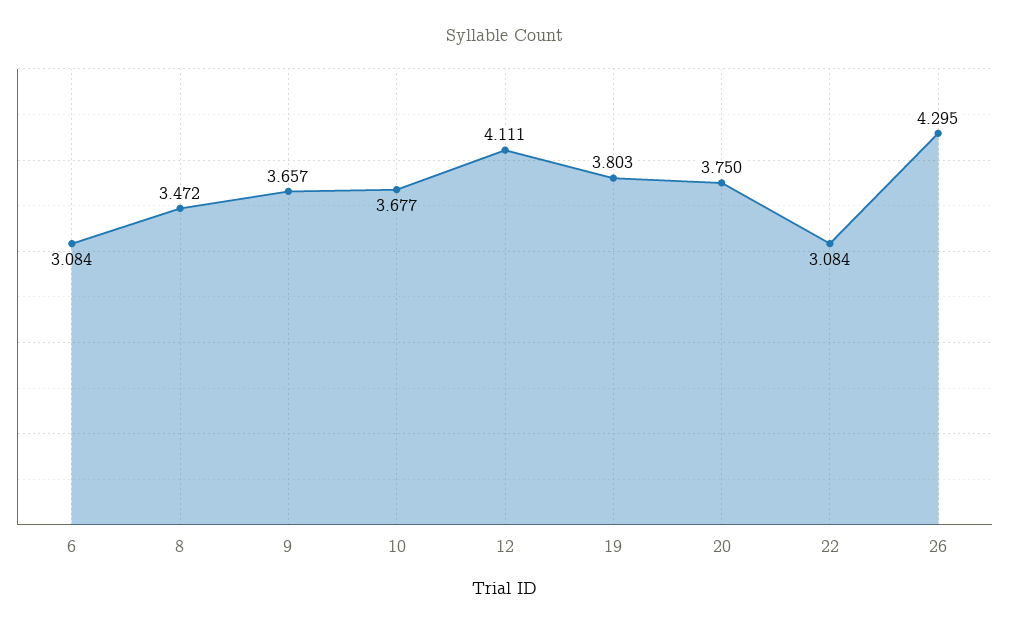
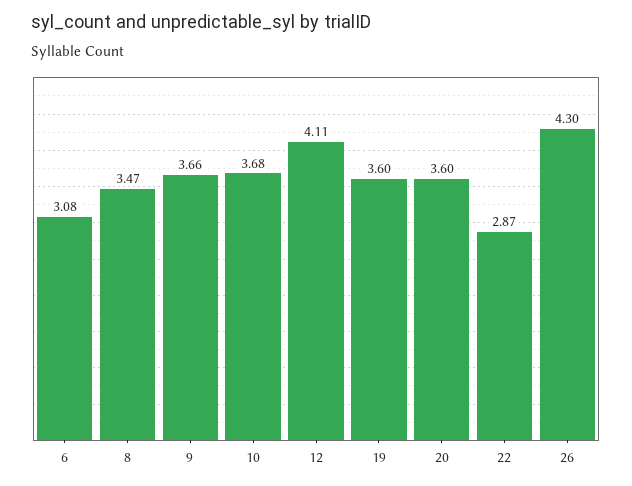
  {
    "6": 3.084,
    "8": 3.472,
    "9": 3.657,
    "10": 3.677,
    "12": 4.111,
-   "19": 3.803,
+   "19": 3.6,
-   "20": 3.75,
+   "20": 3.6,
-   "22": 3.084,
+   "22": 2.87,
    "26": 4.295
  }

